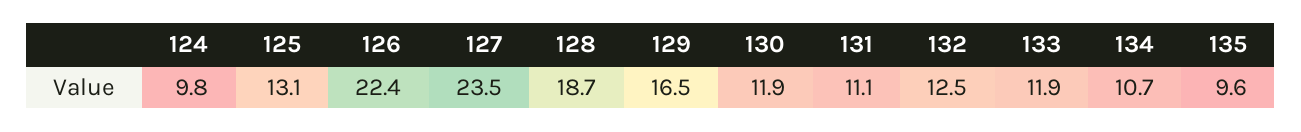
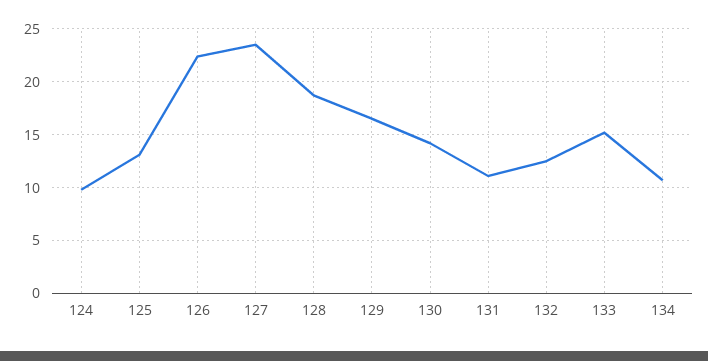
  {
    "124": 9.8,
    "125": 13.1,
    "126": 22.4,
    "127": 23.5,
    "128": 18.7,
    "129": 16.5,
-   "130": 11.9,
+   "130": 14,
    "131": 11.1,
    "132": 12.5,
-   "133": 11.9,
+   "133": 15,
-   "134": 10.7,
+   "134": 10.7
-   "135": 9.6
  }

